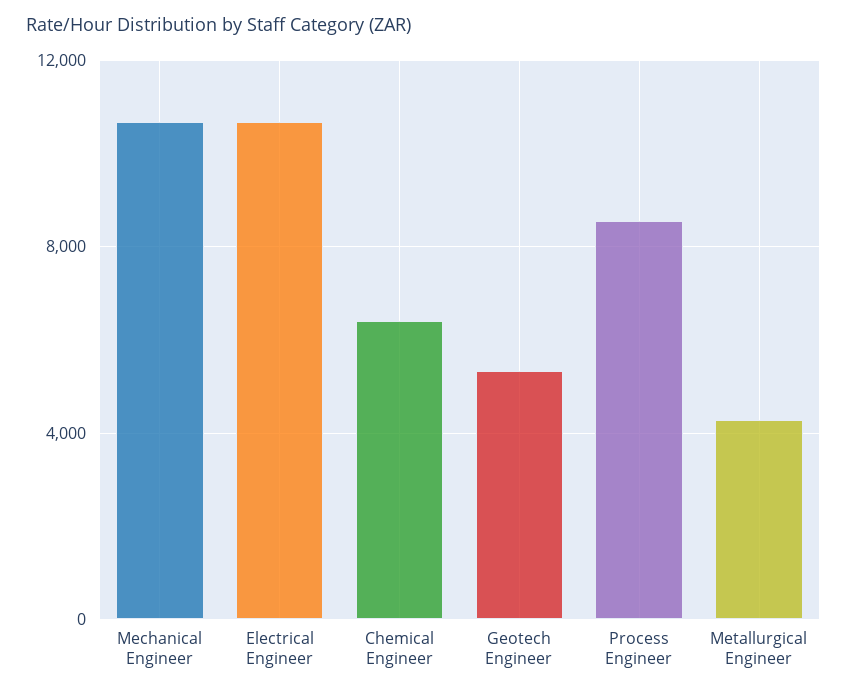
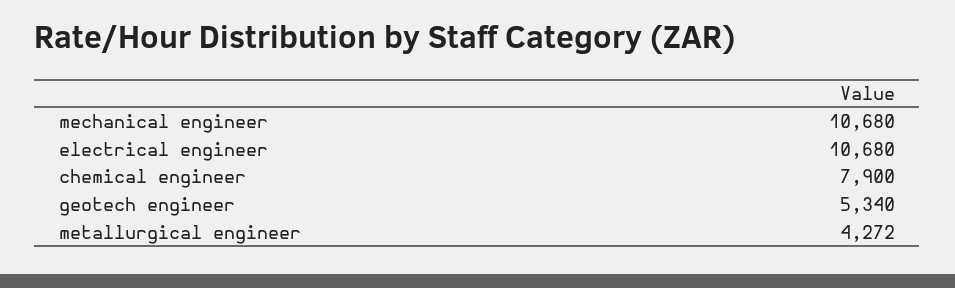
  {
    "Mechanical Engineer": 10680,
    "Electrical Engineer": 10680,
-   "Chemical Engineer": 6500,
+   "Chemical Engineer": 7900,
    "Geotech Engineer": 5340,
-   "Process Engineer": 8500,
    "Metallurgical Engineer": 4272
  }

